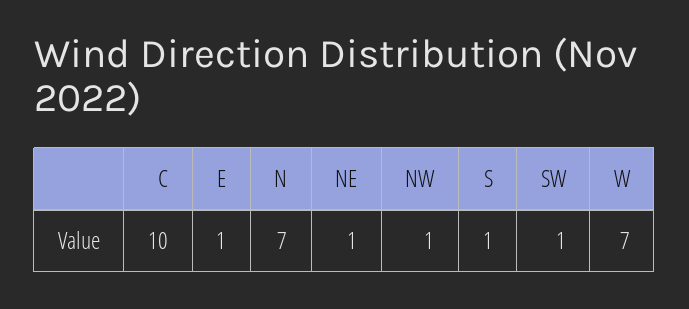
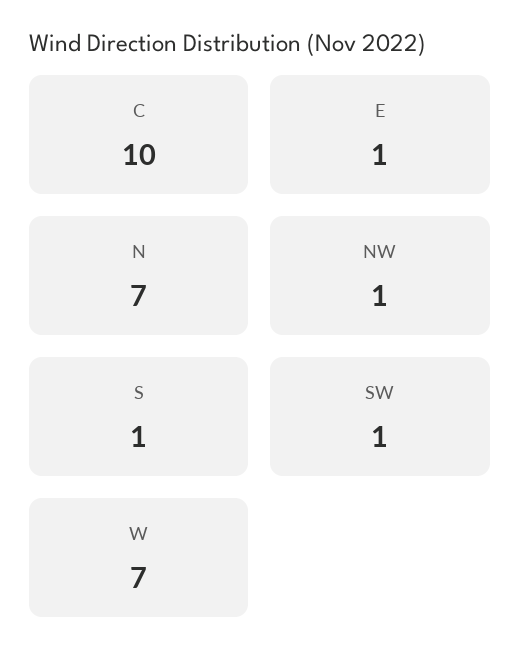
  {
    "C": 10,
    "E": 1,
    "N": 7,
-   "NE": 1,
    "NW": 1,
    "S": 1,
    "SW": 1,
    "W": 7
  }

